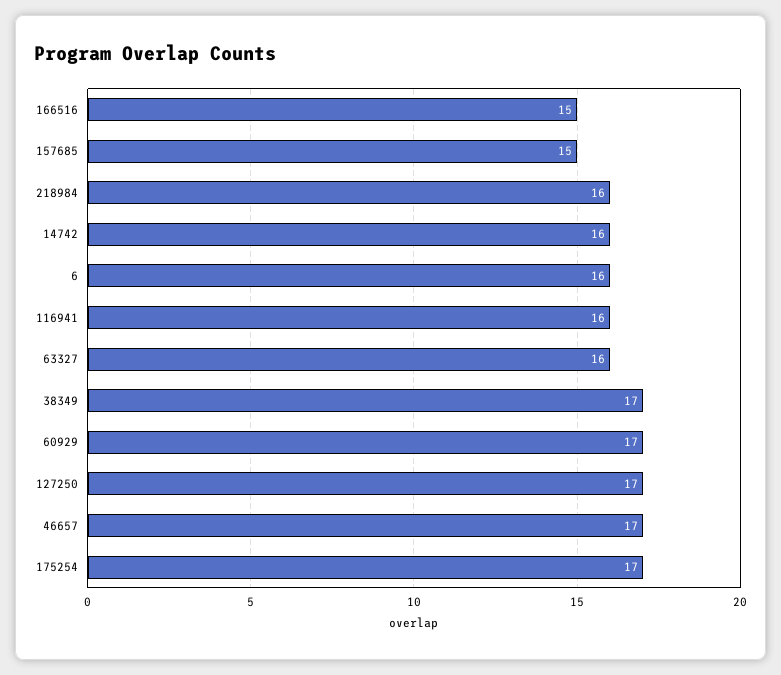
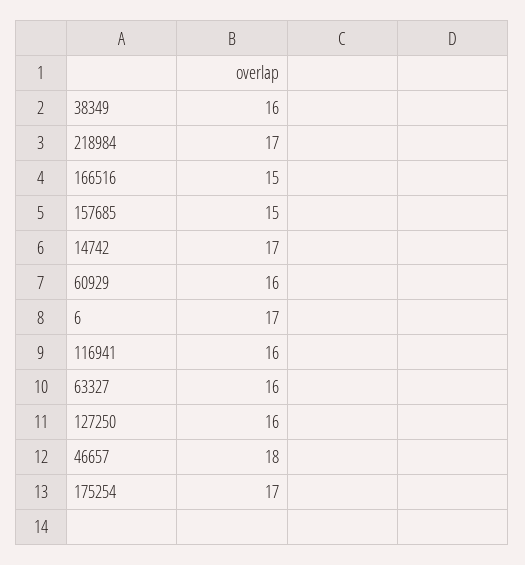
  {
    "166516": 15,
    "157685": 15,
-   "218984": 16,
+   "218984": 17,
-   "14742": 16,
+   "14742": 17,
-   "6": 16,
+   "6": 17,
    "116941": 16,
    "63327": 16,
-   "38349": 17,
+   "38349": 16,
-   "60929": 17,
+   "60929": 16,
-   "127250": 17,
+   "127250": 16,
-   "46657": 17,
+   "46657": 18,
    "175254": 17
  }

